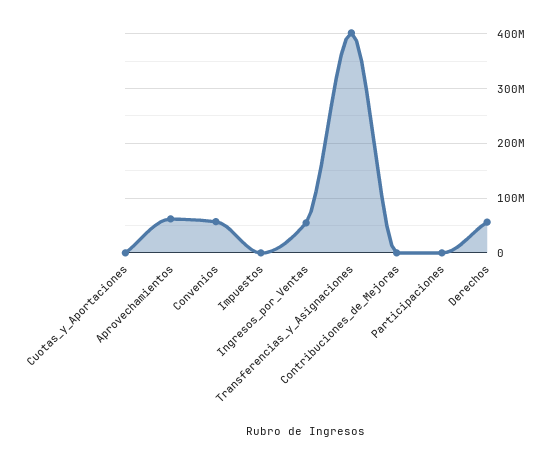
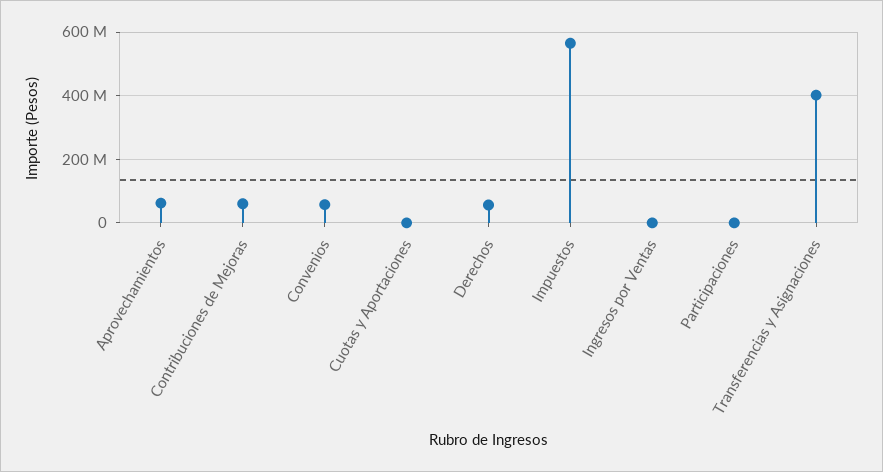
  {
    "Cuotas_y_Aportaciones": 0,
    "Aprovechamientos": 60000000,
    "Convenios": 60000000,
-   "Impuestos": 0,
+   "Impuestos": 560000000,
-   "Ingresos_por_Ventas": 60000000,
+   "Ingresos_por_Ventas": 0,
    "Transferencias_y_Asignaciones": 400000000,
-   "Contribuciones_de_Mejoras": 0,
+   "Contribuciones_de_Mejoras": 60000000,
    "Participaciones": 0,
    "Derechos": 60000000
  }

